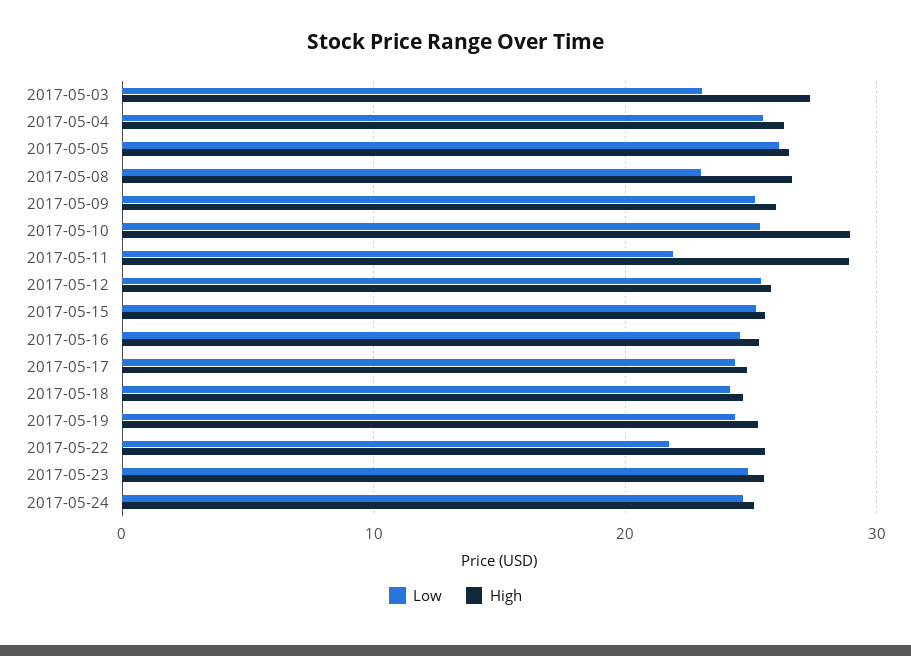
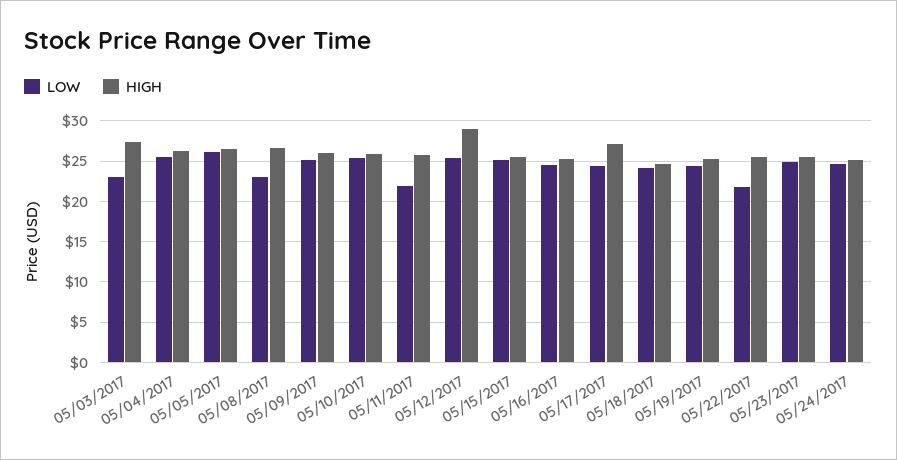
  {
    "Low": {
      "2017-05-03": 23,
      "2017-05-04": 25,
      "2017-05-05": 26,
      "2017-05-08": 23,
      "2017-05-09": 25,
      "2017-05-10": 25,
      "2017-05-11": 22,
      "2017-05-12": 25,
      "2017-05-15": 25,
      "2017-05-16": 25,
      "2017-05-17": 24,
      "2017-05-18": 24,
      "2017-05-19": 24,
      "2017-05-22": 22,
      "2017-05-23": 25,
      "2017-05-24": 25
    },
    "High": {
      "2017-05-03": 27,
      "2017-05-04": 26,
      "2017-05-05": 27,
      "2017-05-08": 27,
      "2017-05-09": 26,
-     "2017-05-10": 29,
+     "2017-05-10": 26,
-     "2017-05-11": 29,
+     "2017-05-11": 26,
-     "2017-05-12": 26,
+     "2017-05-12": 29,
      "2017-05-15": 26,
      "2017-05-16": 25,
-     "2017-05-17": 25,
+     "2017-05-17": 27,
      "2017-05-18": 25,
      "2017-05-19": 25,
      "2017-05-22": 26,
      "2017-05-23": 26,
      "2017-05-24": 25
    }
  }

